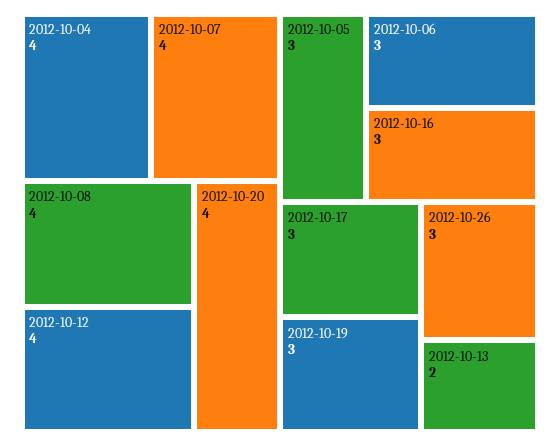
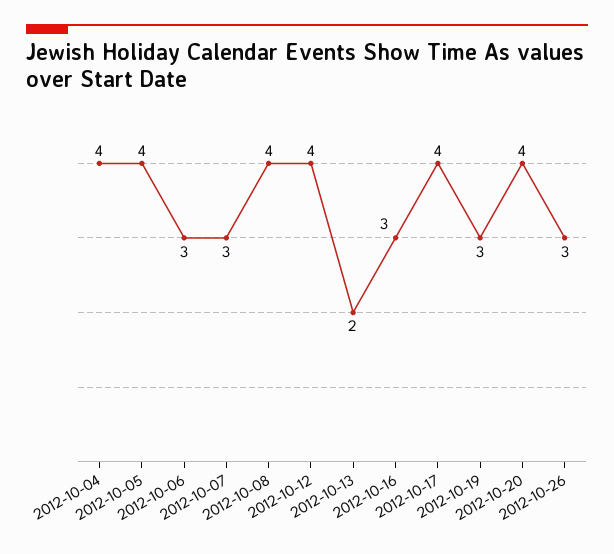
  {
    "2012-10-04": 4,
-   "2012-10-07": 4,
+   "2012-10-07": 3,
    "2012-10-08": 4,
    "2012-10-12": 4,
    "2012-10-20": 4,
-   "2012-10-05": 3,
+   "2012-10-05": 4,
    "2012-10-06": 3,
    "2012-10-16": 3,
-   "2012-10-17": 3,
+   "2012-10-17": 4,
    "2012-10-19": 3,
    "2012-10-26": 3,
    "2012-10-13": 2
  }

